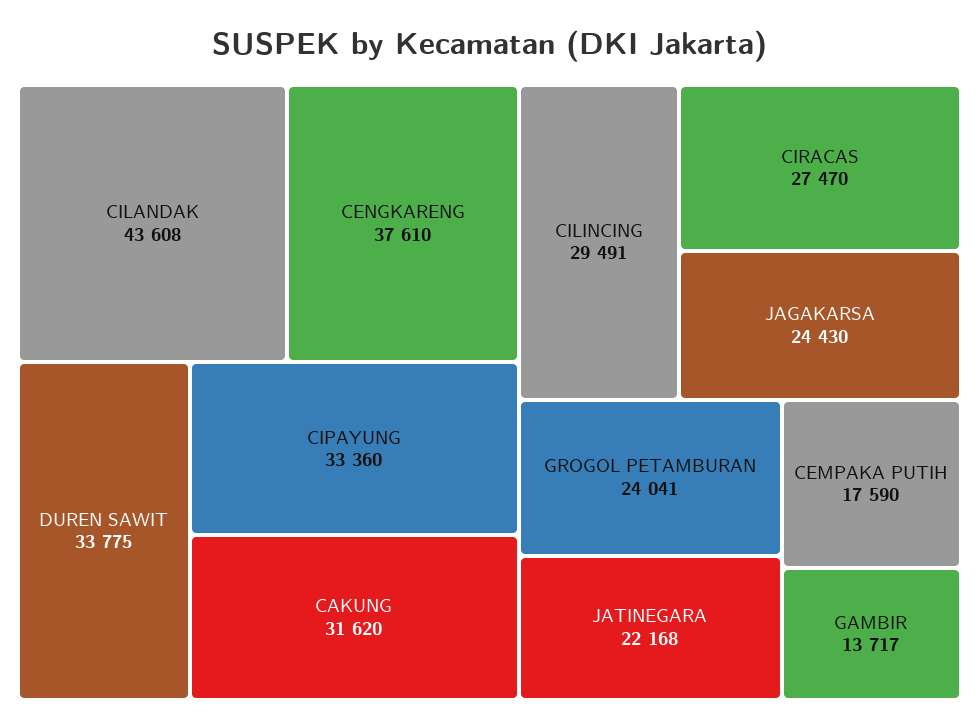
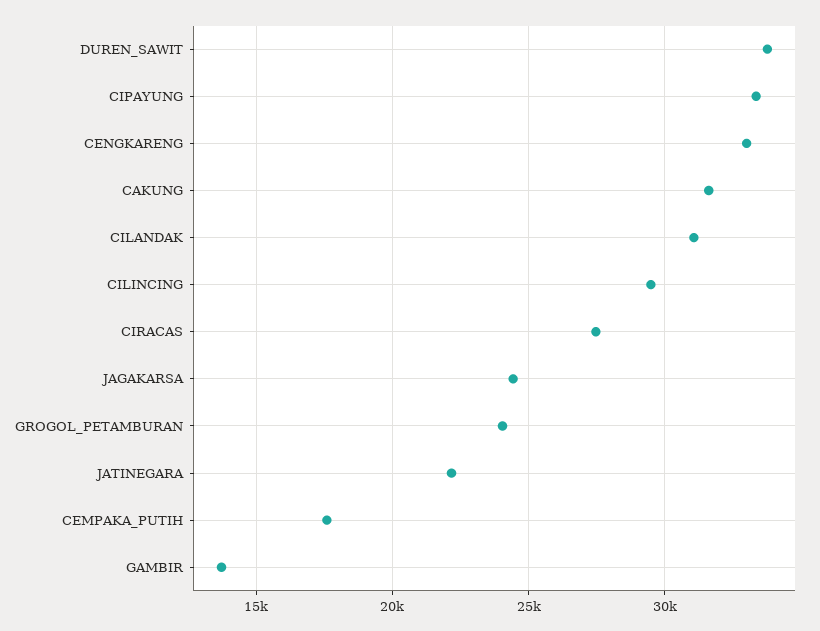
  {
-   "CILANDAK": 43608,
+   "CILANDAK": 31000,
-   "CENGKARENG": 37610,
+   "CENGKARENG": 33000,
    "DUREN SAWIT": 33775,
    "CIPAYUNG": 33360,
    "CAKUNG": 31620,
    "CILINCING": 29491,
    "CIRACAS": 27470,
    "JAGAKARSA": 24430,
    "GROGOL PETAMBURAN": 24041,
    "JATINEGARA": 22168,
    "CEMPAKA PUTIH": 17590,
    "GAMBIR": 13717
  }

